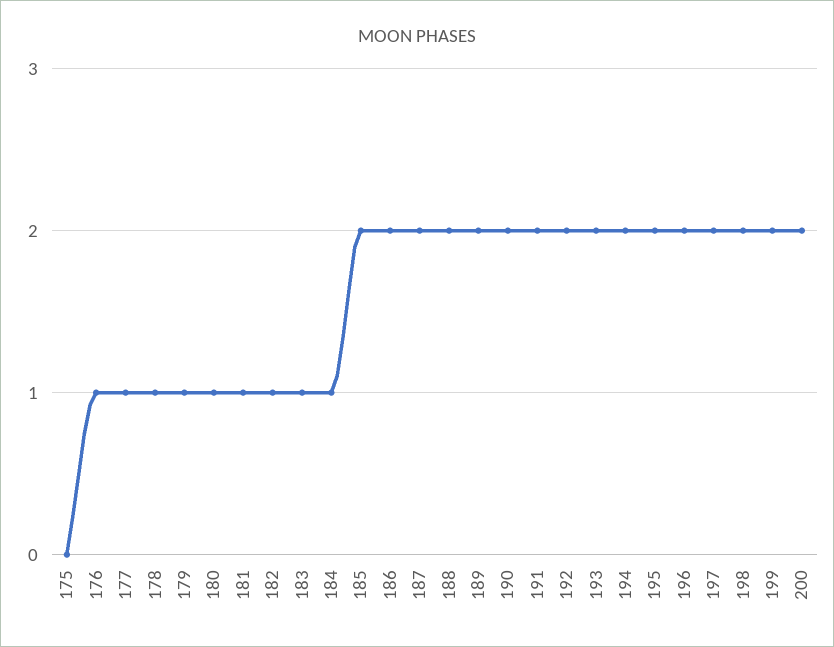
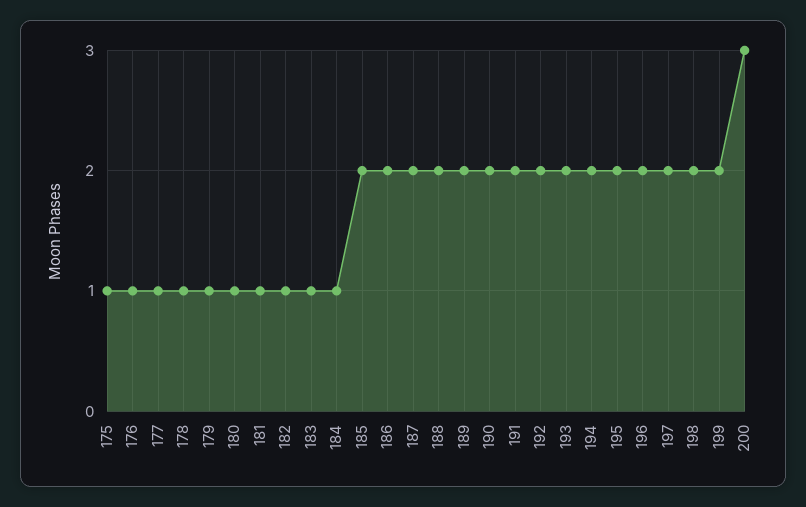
  {
-   "175": 0,
+   "175": 1,
    "176": 1,
    "177": 1,
    "178": 1,
    "179": 1,
    "180": 1,
    "181": 1,
    "182": 1,
    "183": 1,
    "184": 1,
    "185": 2,
    "186": 2,
    "187": 2,
    "188": 2,
    "189": 2,
    "190": 2,
    "191": 2,
    "192": 2,
    "193": 2,
    "194": 2,
    "195": 2,
    "196": 2,
    "197": 2,
    "198": 2,
    "199": 2,
-   "200": 2
+   "200": 3
  }

